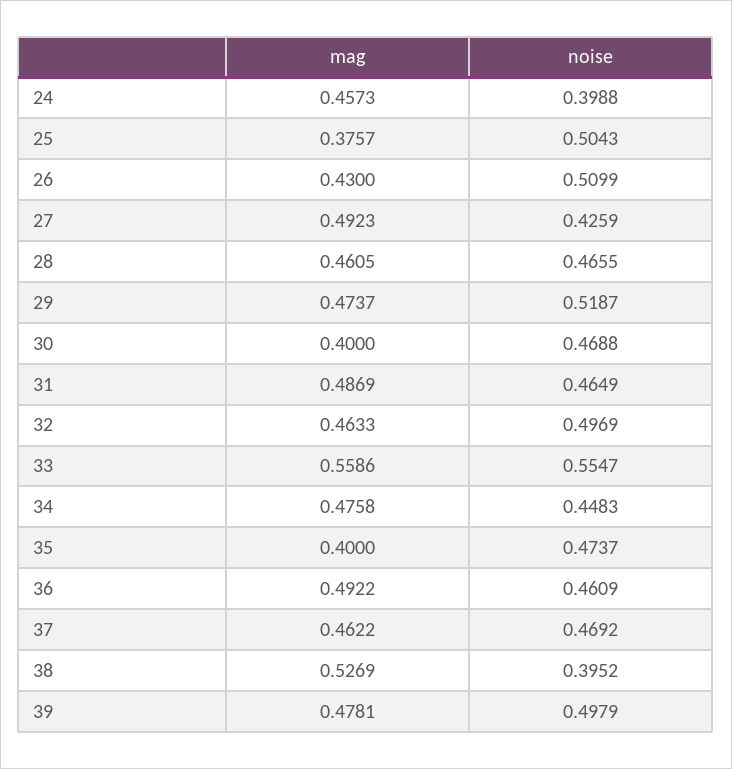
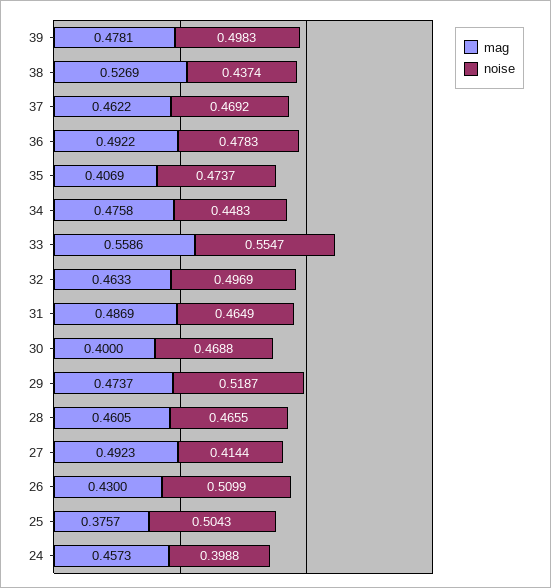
  {
    "mag": {
      "24": 0.4573,
      "25": 0.3757,
      "26": 0.43,
      "27": 0.4923,
      "28": 0.4605,
      "29": 0.4737,
      "30": 0.4,
      "31": 0.4869,
      "32": 0.4633,
      "33": 0.5586,
      "34": 0.4758,
-     "35": 0.4,
+     "35": 0.4069,
      "36": 0.4922,
      "37": 0.4622,
      "38": 0.5269,
      "39": 0.4781
    },
    "noise": {
      "24": 0.3988,
      "25": 0.5043,
      "26": 0.5099,
-     "27": 0.4259,
+     "27": 0.4144,
      "28": 0.4655,
      "29": 0.5187,
      "30": 0.4688,
      "31": 0.4649,
      "32": 0.4969,
      "33": 0.5547,
      "34": 0.4483,
      "35": 0.4737,
-     "36": 0.4609,
+     "36": 0.4783,
      "37": 0.4692,
-     "38": 0.3952,
+     "38": 0.4374,
-     "39": 0.4979
+     "39": 0.4983
    }
  }

